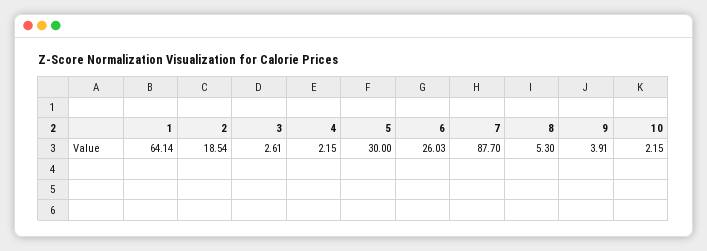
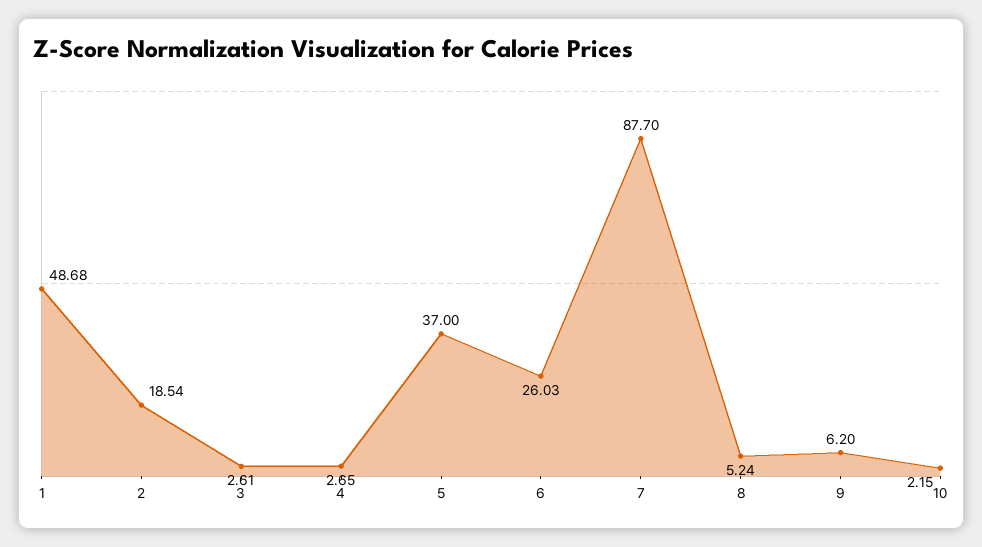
  {
-   "1": 64.14,
+   "1": 48.68,
    "2": 18.54,
    "3": 2.61,
-   "4": 2.15,
+   "4": 2.65,
-   "5": 30,
+   "5": 37,
    "6": 26.03,
    "7": 87.7,
-   "8": 5.3,
+   "8": 5.24,
-   "9": 3.91,
+   "9": 6.2,
    "10": 2.15
  }

